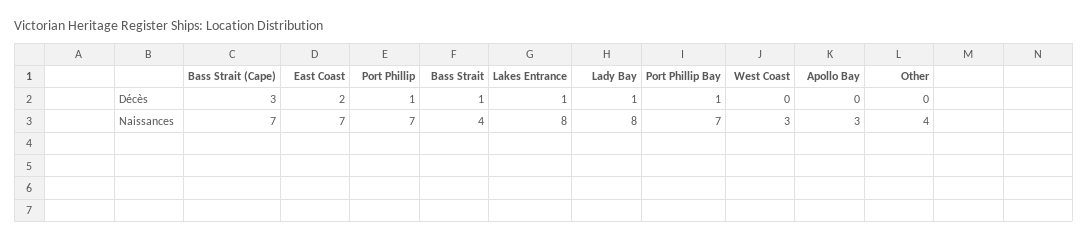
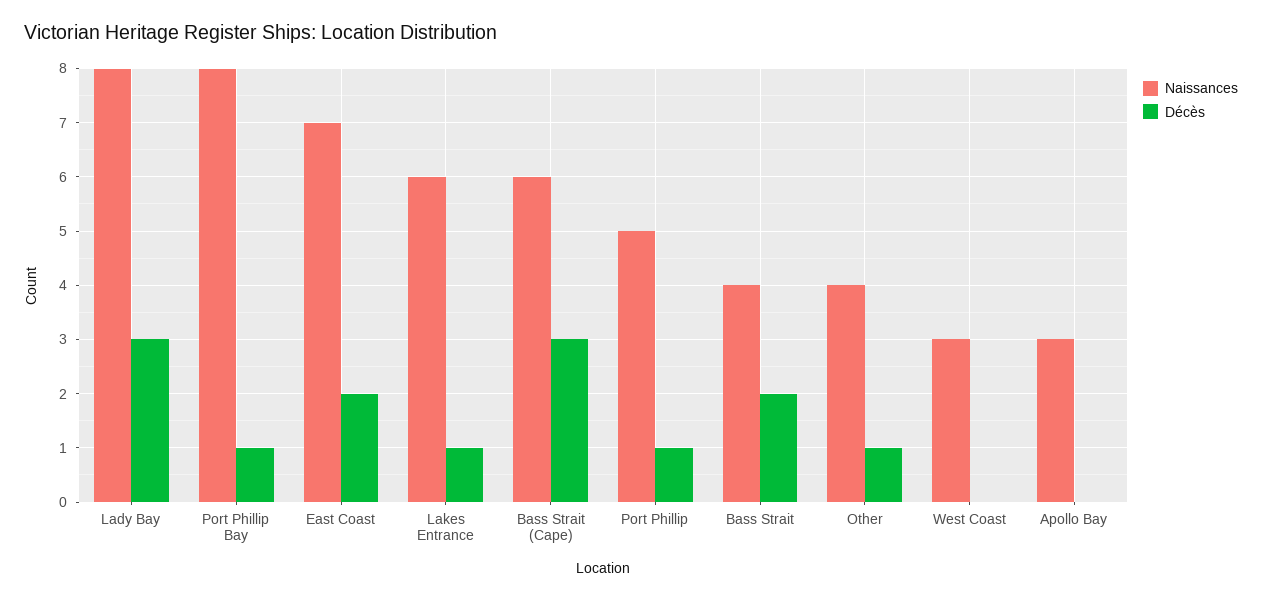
  {
    "Décès": {
      "Bass Strait (Cape)": 3,
      "East Coast": 2,
      "Port Phillip": 1,
-     "Bass Strait": 1,
+     "Bass Strait": 2,
      "Lakes Entrance": 1,
-     "Lady Bay": 1,
+     "Lady Bay": 3,
      "Port Phillip Bay": 1,
      "West Coast": 0,
      "Apollo Bay": 0,
-     "Other": 0
+     "Other": 1
    },
    "Naissances": {
-     "Bass Strait (Cape)": 7,
+     "Bass Strait (Cape)": 6,
      "East Coast": 7,
-     "Port Phillip": 7,
+     "Port Phillip": 5,
      "Bass Strait": 4,
-     "Lakes Entrance": 8,
+     "Lakes Entrance": 6,
      "Lady Bay": 8,
-     "Port Phillip Bay": 7,
+     "Port Phillip Bay": 8,
      "West Coast": 3,
      "Apollo Bay": 3,
      "Other": 4
    }
  }

